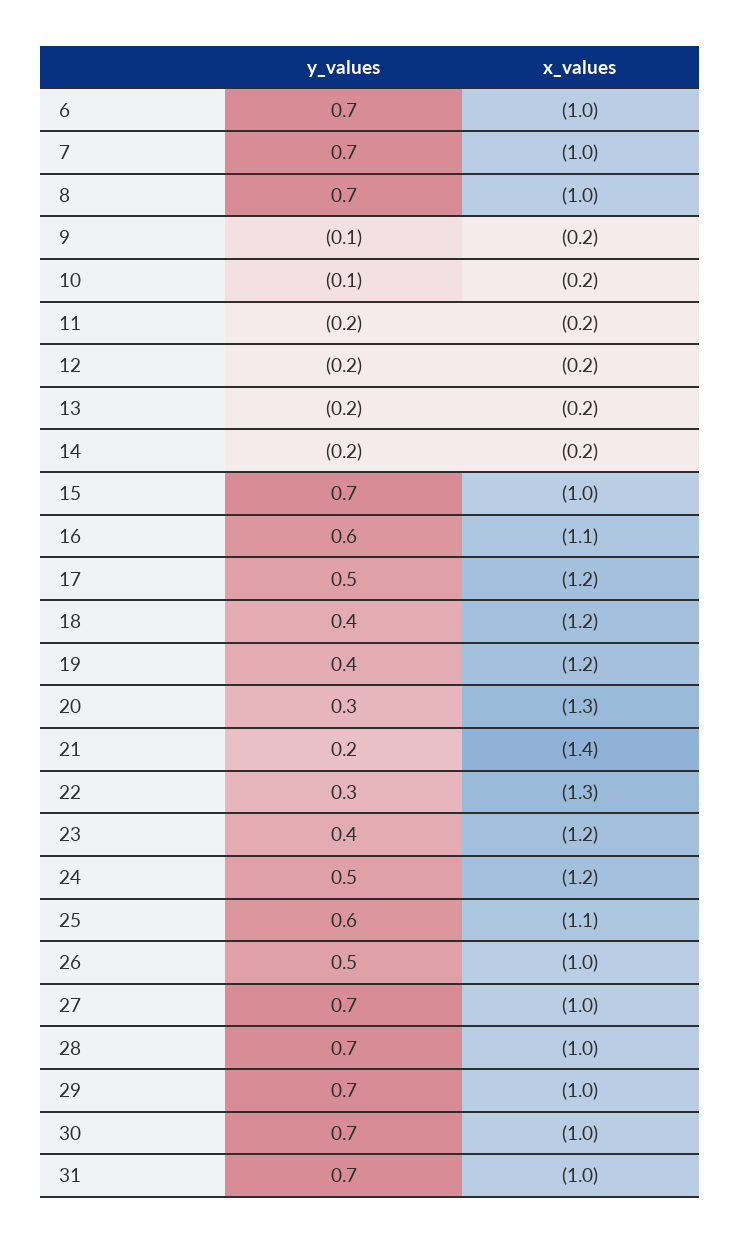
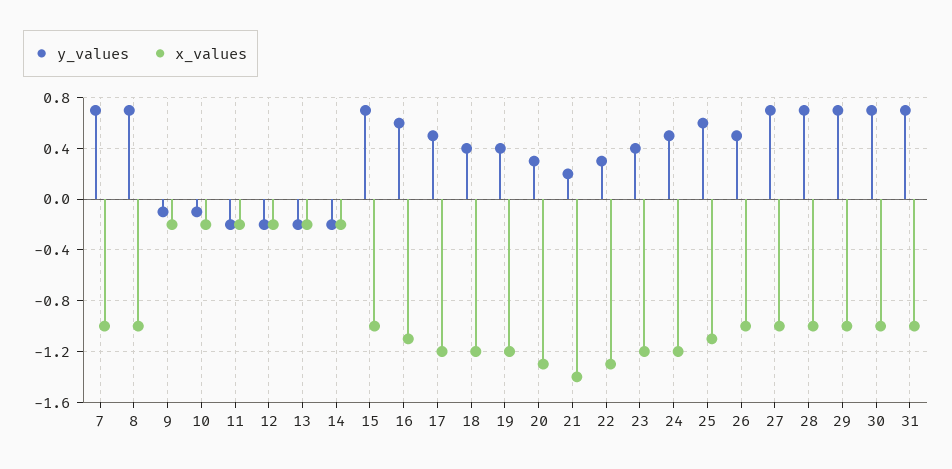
  {
    "y_values": {
-     "6": 0.7,
      "7": 0.7,
      "8": 0.7,
      "9": -0.1,
      "10": -0.1,
      "11": -0.2,
      "12": -0.2,
      "13": -0.2,
      "14": -0.2,
      "15": 0.7,
      "16": 0.6,
      "17": 0.5,
      "18": 0.4,
      "19": 0.4,
      "20": 0.3,
      "21": 0.2,
      "22": 0.3,
      "23": 0.4,
      "24": 0.5,
      "25": 0.6,
      "26": 0.5,
      "27": 0.7,
      "28": 0.7,
      "29": 0.7,
      "30": 0.7,
      "31": 0.7
    },
    "x_values": {
-     "6": -1,
      "7": -1,
      "8": -1,
      "9": -0.2,
      "10": -0.2,
      "11": -0.2,
      "12": -0.2,
      "13": -0.2,
      "14": -0.2,
      "15": -1,
      "16": -1.1,
      "17": -1.2,
      "18": -1.2,
      "19": -1.2,
      "20": -1.3,
      "21": -1.4,
      "22": -1.3,
      "23": -1.2,
      "24": -1.2,
      "25": -1.1,
      "26": -1,
      "27": -1,
      "28": -1,
      "29": -1,
      "30": -1,
      "31": -1
    }
  }

